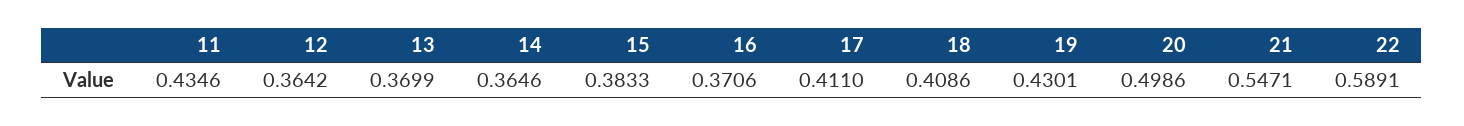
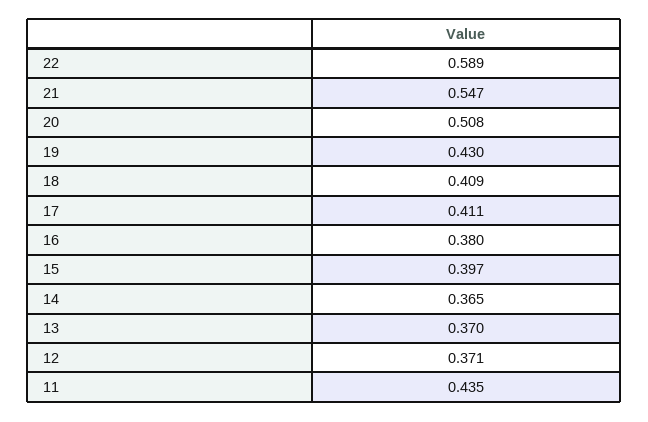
  {
    "11": 0.4346,
-   "12": 0.3642,
+   "12": 0.371,
    "13": 0.3699,
    "14": 0.3646,
-   "15": 0.3833,
+   "15": 0.397,
-   "16": 0.3706,
+   "16": 0.38,
    "17": 0.411,
    "18": 0.4086,
    "19": 0.4301,
-   "20": 0.4986,
+   "20": 0.508,
    "21": 0.5471,
    "22": 0.5891
  }

